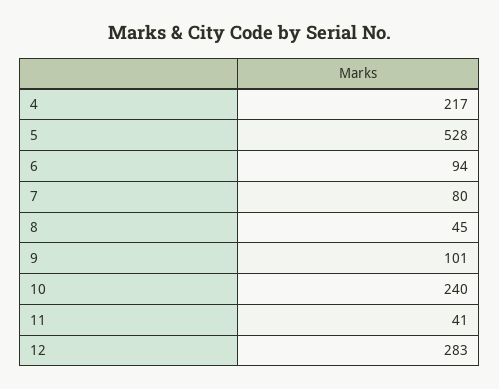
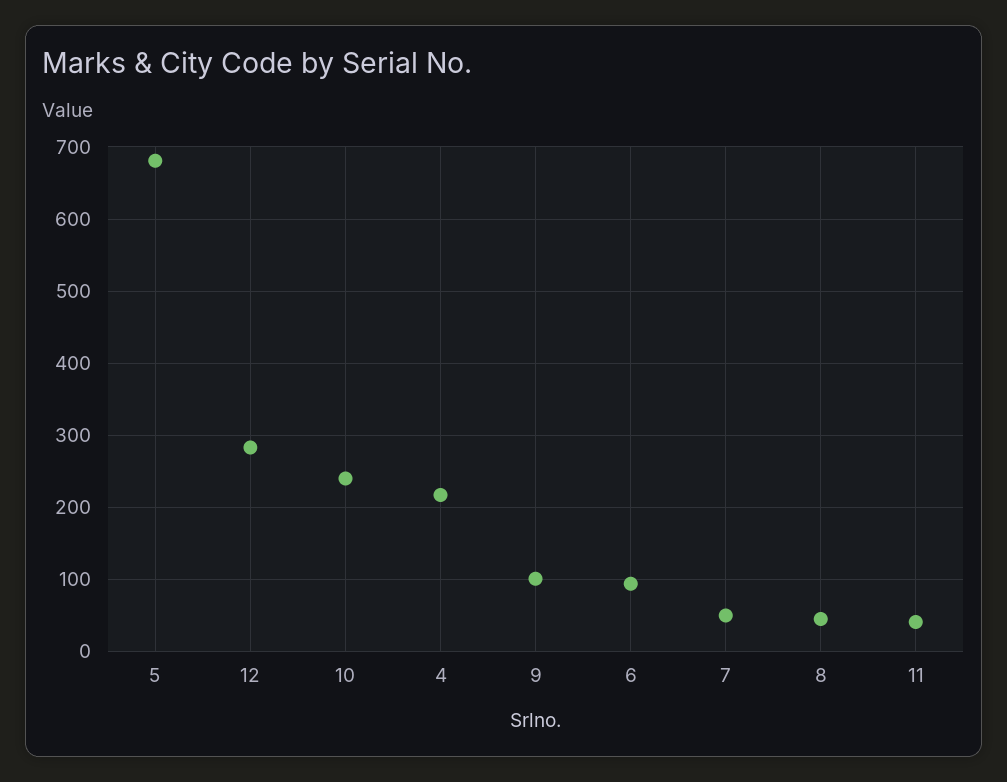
  {
    "4": 217,
-   "5": 528,
+   "5": 680,
    "6": 94,
-   "7": 80,
+   "7": 50,
    "8": 45,
    "9": 101,
    "10": 240,
    "11": 41,
    "12": 283
  }

